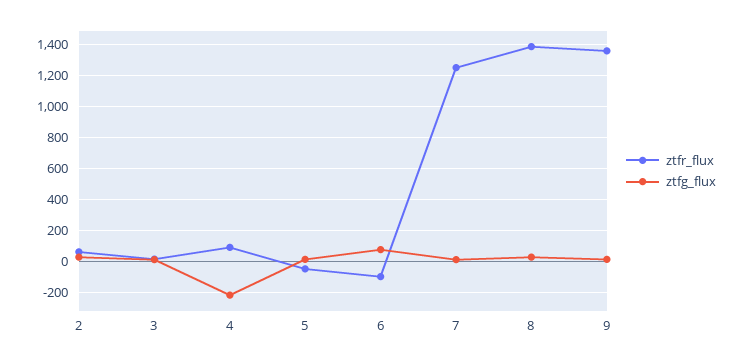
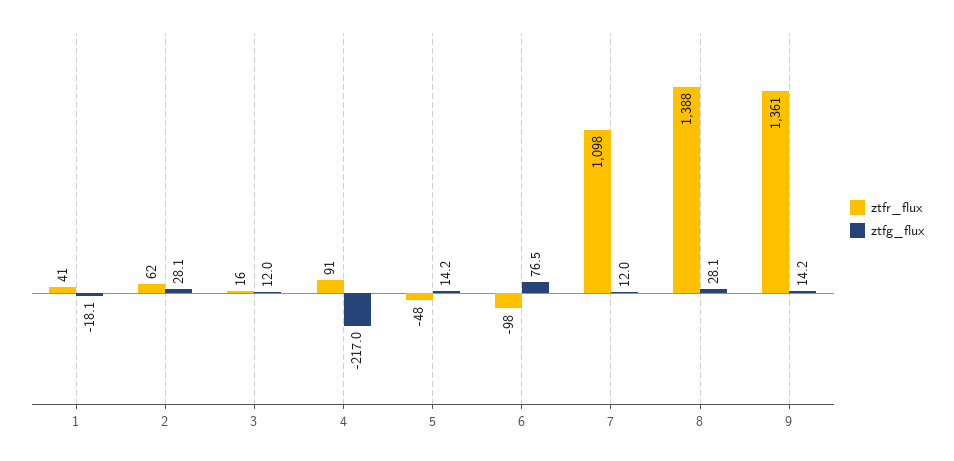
  {
    "ztfr_flux": {
      "2": 62,
      "3": 16,
      "4": 91,
      "5": -48,
      "6": -98,
-     "7": 1250,
+     "7": 1098,
      "8": 1388,
-     "9": 1361
+     "9": 1361,
+     "1": 41
    },
    "ztfg_flux": {
      "2": 28.1,
      "3": 12,
      "4": -217,
      "5": 14.2,
      "6": 76.5,
      "7": 12,
      "8": 28.1,
-     "9": 14.2
+     "9": 14.2,
+     "1": -18.1
    }
  }

